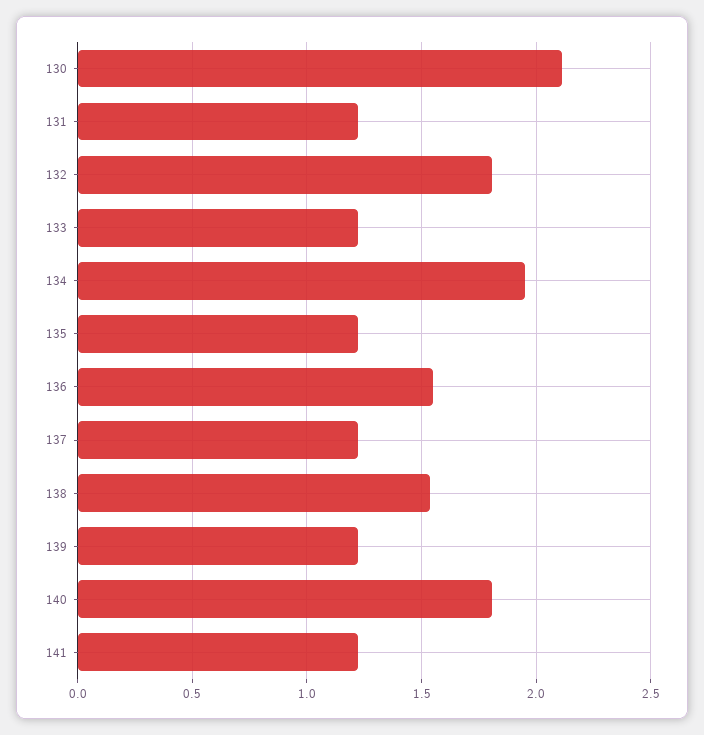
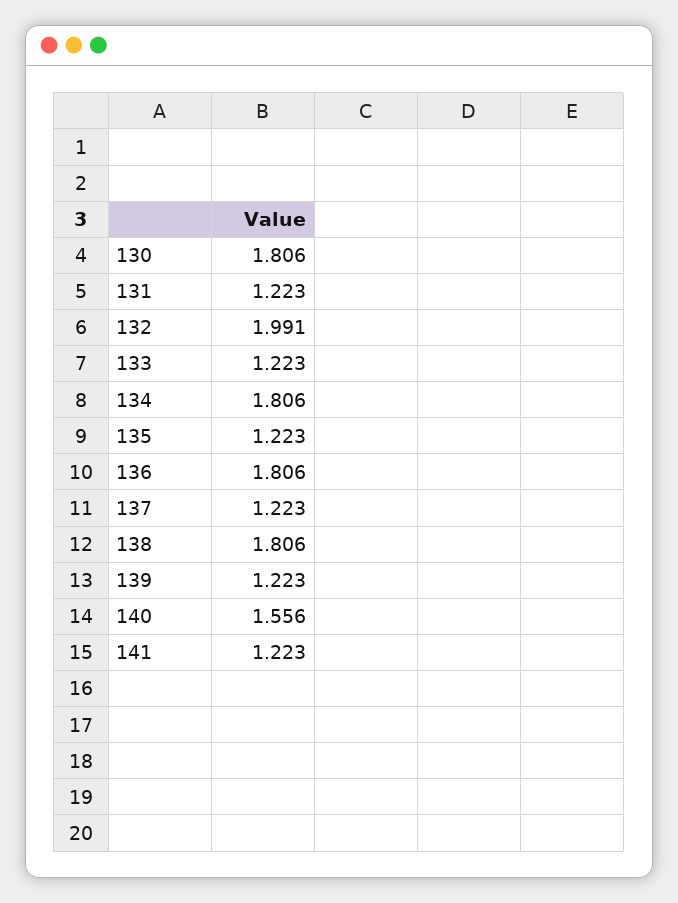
  {
-   "130": 2.1,
+   "130": 1.806,
    "131": 1.223,
-   "132": 1.8,
+   "132": 1.991,
    "133": 1.223,
-   "134": 1.95,
+   "134": 1.806,
    "135": 1.223,
-   "136": 1.55,
+   "136": 1.806,
    "137": 1.223,
-   "138": 1.55,
+   "138": 1.806,
    "139": 1.223,
-   "140": 1.8,
+   "140": 1.556,
    "141": 1.223
  }

